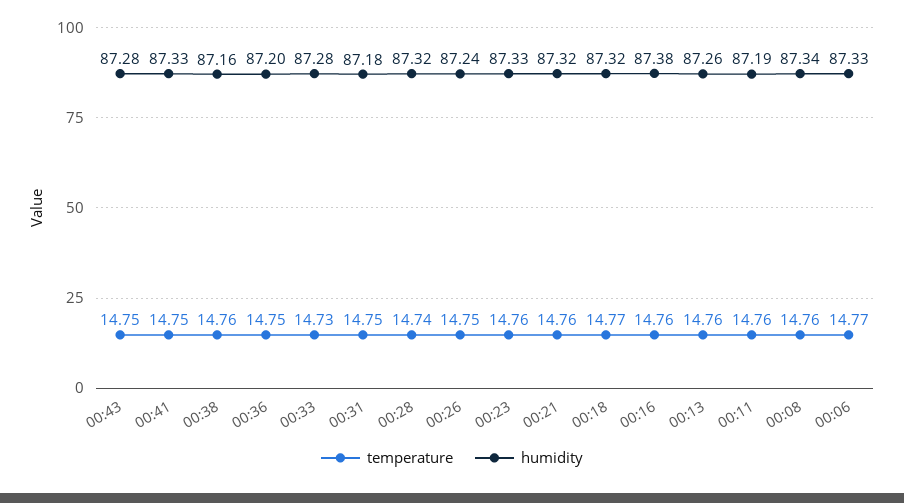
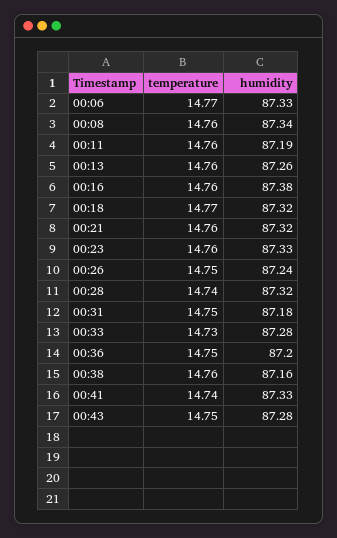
  {
    "temperature": {
      "00:43": 14.75,
-     "00:41": 14.75,
+     "00:41": 14.74,
      "00:38": 14.76,
      "00:36": 14.75,
      "00:33": 14.73,
      "00:31": 14.75,
      "00:28": 14.74,
      "00:26": 14.75,
      "00:23": 14.76,
      "00:21": 14.76,
      "00:18": 14.77,
      "00:16": 14.76,
      "00:13": 14.76,
      "00:11": 14.76,
      "00:08": 14.76,
      "00:06": 14.77
    },
    "humidity": {
      "00:43": 87.28,
      "00:41": 87.33,
      "00:38": 87.16,
      "00:36": 87.2,
      "00:33": 87.28,
      "00:31": 87.18,
      "00:28": 87.32,
      "00:26": 87.24,
      "00:23": 87.33,
      "00:21": 87.32,
      "00:18": 87.32,
      "00:16": 87.38,
      "00:13": 87.26,
      "00:11": 87.19,
      "00:08": 87.34,
      "00:06": 87.33
    }
  }

